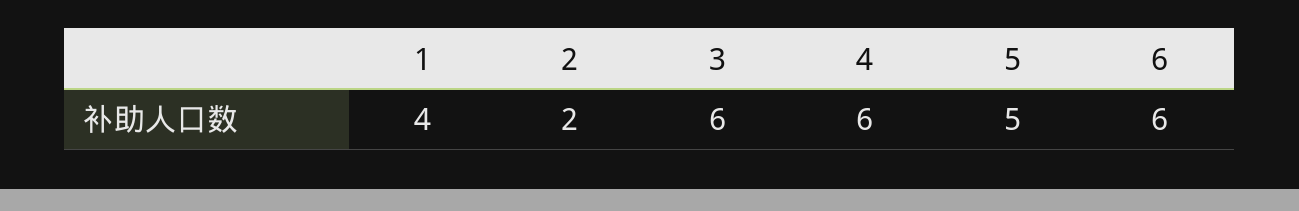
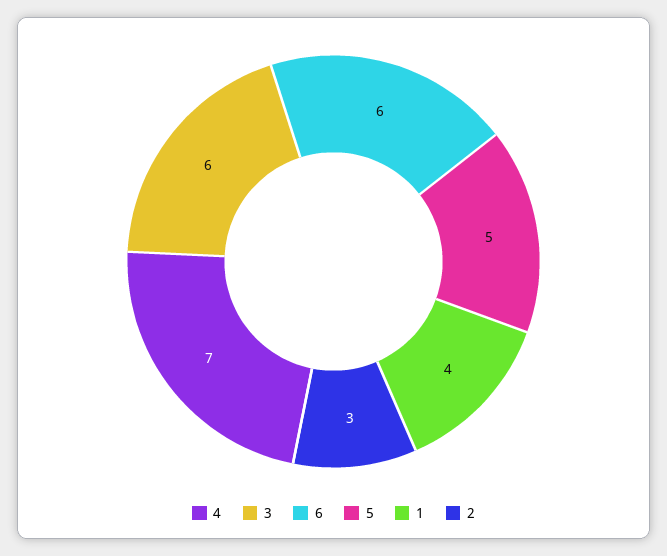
  {
    "1": 4,
-   "2": 2,
+   "2": 3,
    "3": 6,
-   "4": 6,
+   "4": 7,
    "5": 5,
    "6": 6
  }

